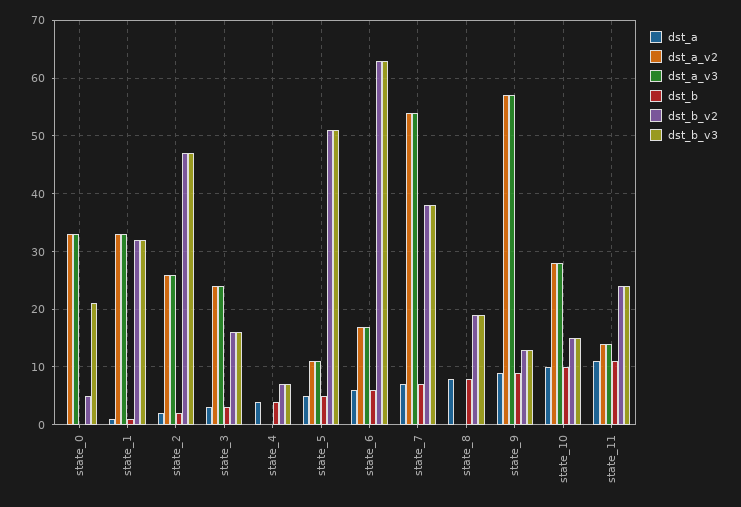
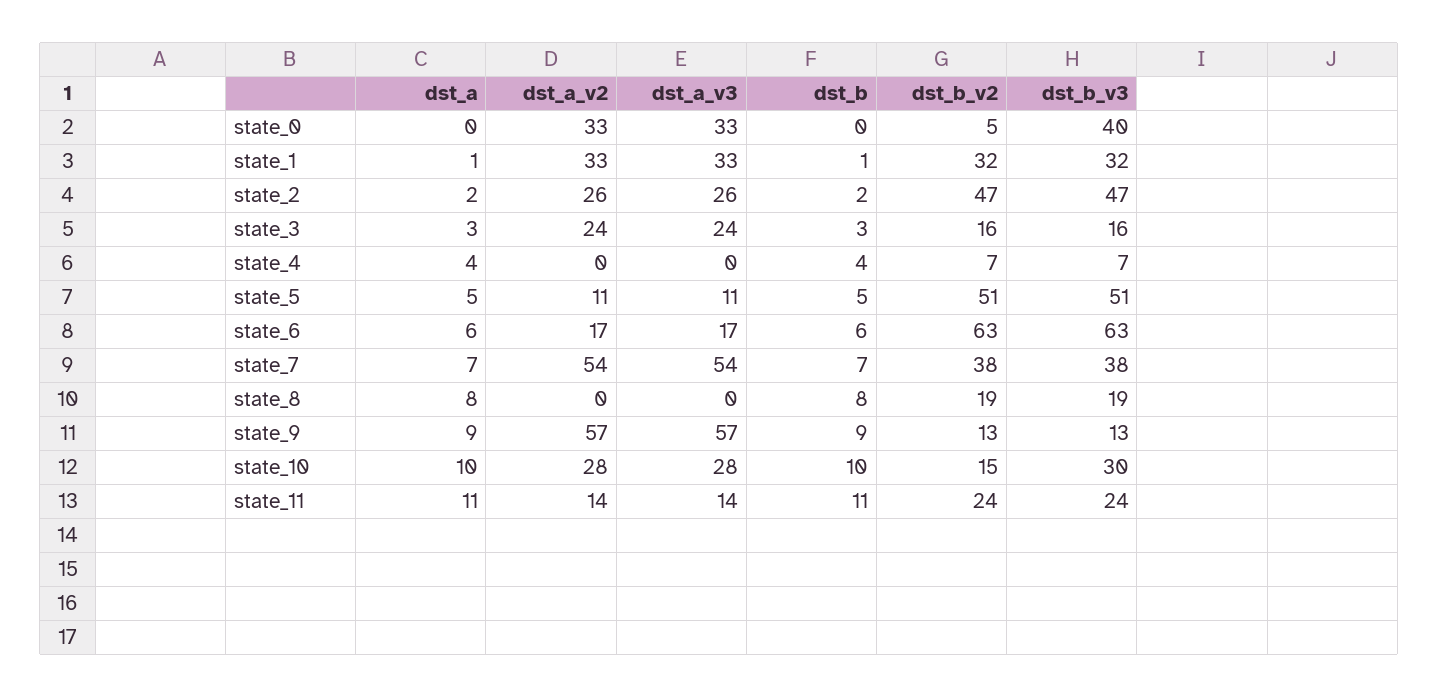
  {
    "dst_a": {
      "state_0": 0,
      "state_1": 1,
      "state_2": 2,
      "state_3": 3,
      "state_4": 4,
      "state_5": 5,
      "state_6": 6,
      "state_7": 7,
      "state_8": 8,
      "state_9": 9,
      "state_10": 10,
      "state_11": 11
    },
    "dst_a_v2": {
      "state_0": 33,
      "state_1": 33,
      "state_2": 26,
      "state_3": 24,
      "state_4": 0,
      "state_5": 11,
      "state_6": 17,
      "state_7": 54,
      "state_8": 0,
      "state_9": 57,
      "state_10": 28,
      "state_11": 14
    },
    "dst_a_v3": {
      "state_0": 33,
      "state_1": 33,
      "state_2": 26,
      "state_3": 24,
      "state_4": 0,
      "state_5": 11,
      "state_6": 17,
      "state_7": 54,
      "state_8": 0,
      "state_9": 57,
      "state_10": 28,
      "state_11": 14
    },
    "dst_b": {
      "state_0": 0,
      "state_1": 1,
      "state_2": 2,
      "state_3": 3,
      "state_4": 4,
      "state_5": 5,
      "state_6": 6,
      "state_7": 7,
      "state_8": 8,
      "state_9": 9,
      "state_10": 10,
      "state_11": 11
    },
    "dst_b_v2": {
      "state_0": 5,
      "state_1": 32,
      "state_2": 47,
      "state_3": 16,
      "state_4": 7,
      "state_5": 51,
      "state_6": 63,
      "state_7": 38,
      "state_8": 19,
      "state_9": 13,
      "state_10": 15,
      "state_11": 24
    },
    "dst_b_v3": {
-     "state_0": 20,
+     "state_0": 40,
      "state_1": 32,
      "state_2": 47,
      "state_3": 16,
      "state_4": 7,
      "state_5": 51,
      "state_6": 63,
      "state_7": 38,
      "state_8": 19,
      "state_9": 13,
-     "state_10": 15,
+     "state_10": 30,
      "state_11": 24
    }
  }

